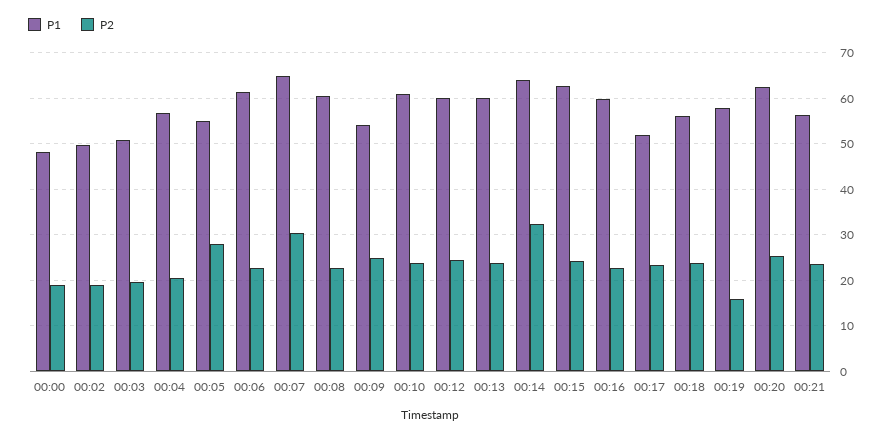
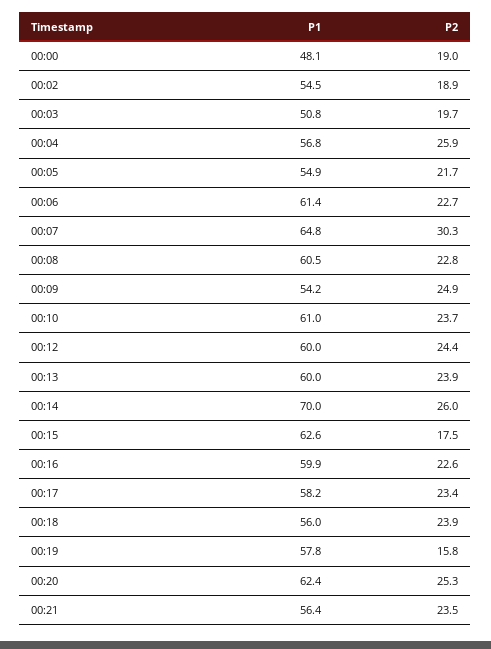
  {
    "P1": {
      "00:00": 48.1,
-     "00:02": 50,
+     "00:02": 54.5,
      "00:03": 50.8,
      "00:04": 56.8,
      "00:05": 54.9,
      "00:06": 61.4,
      "00:07": 64.8,
      "00:08": 60.5,
      "00:09": 54.2,
      "00:10": 61,
      "00:12": 60,
      "00:13": 60,
-     "00:14": 64,
+     "00:14": 70,
      "00:15": 62.6,
      "00:16": 59.9,
-     "00:17": 52,
+     "00:17": 58.2,
      "00:18": 56,
      "00:19": 57.8,
      "00:20": 62.4,
      "00:21": 56.4
    },
    "P2": {
      "00:00": 19,
      "00:02": 18.9,
      "00:03": 19.7,
-     "00:04": 20,
+     "00:04": 25.9,
-     "00:05": 28,
+     "00:05": 21.7,
      "00:06": 22.7,
      "00:07": 30.3,
      "00:08": 22.8,
      "00:09": 24.9,
      "00:10": 23.7,
      "00:12": 24.4,
      "00:13": 23.9,
-     "00:14": 32,
+     "00:14": 26,
-     "00:15": 24,
+     "00:15": 17.5,
      "00:16": 22.6,
      "00:17": 23.4,
      "00:18": 23.9,
      "00:19": 15.8,
      "00:20": 25.3,
      "00:21": 23.5
    }
  }

